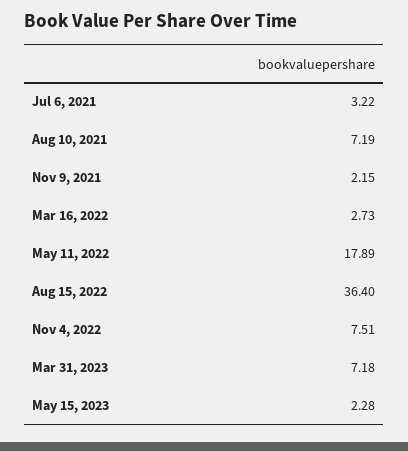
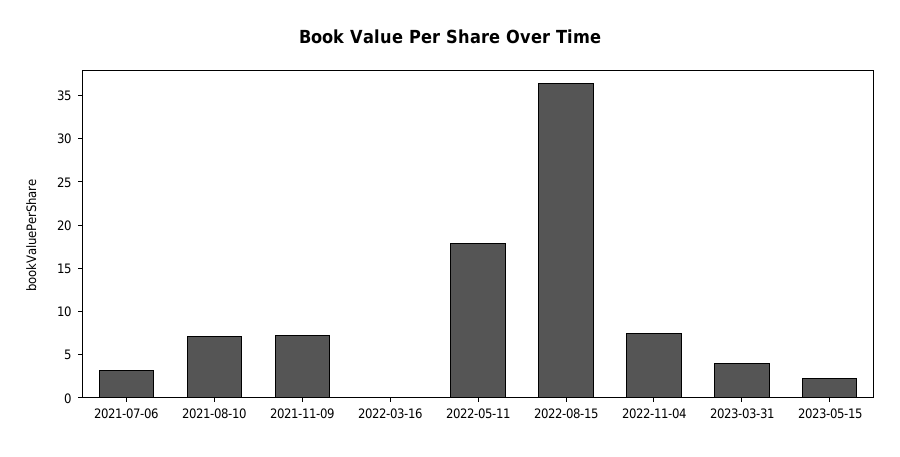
  {
    "Jul 6, 2021": 3.22,
    "Aug 10, 2021": 7.19,
-   "Nov 9, 2021": 2.15,
+   "Nov 9, 2021": 7,
-   "Mar 16, 2022": 2.73,
+   "Mar 16, 2022": 0,
    "May 11, 2022": 17.89,
    "Aug 15, 2022": 36.4,
    "Nov 4, 2022": 7.51,
-   "Mar 31, 2023": 7.18,
+   "Mar 31, 2023": 4,
    "May 15, 2023": 2.28
  }

